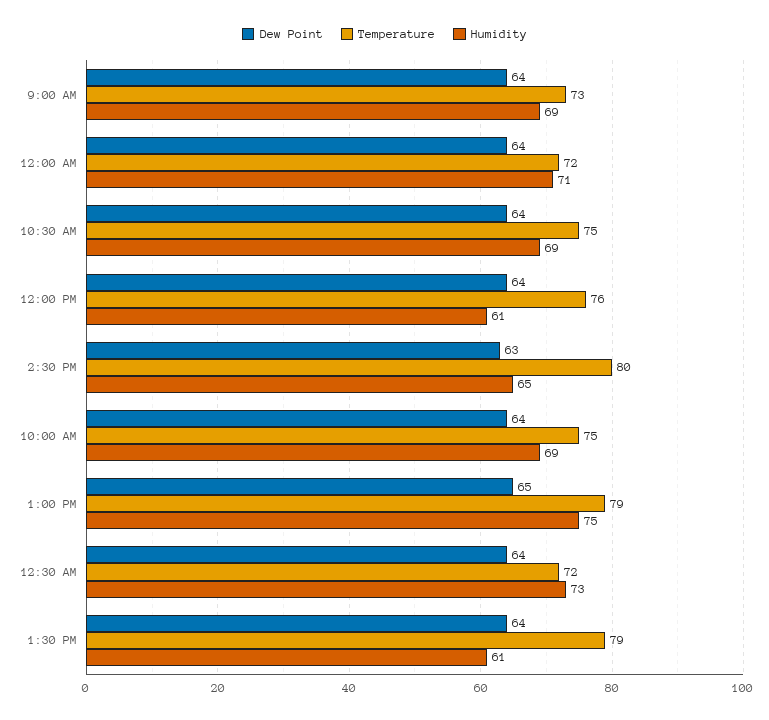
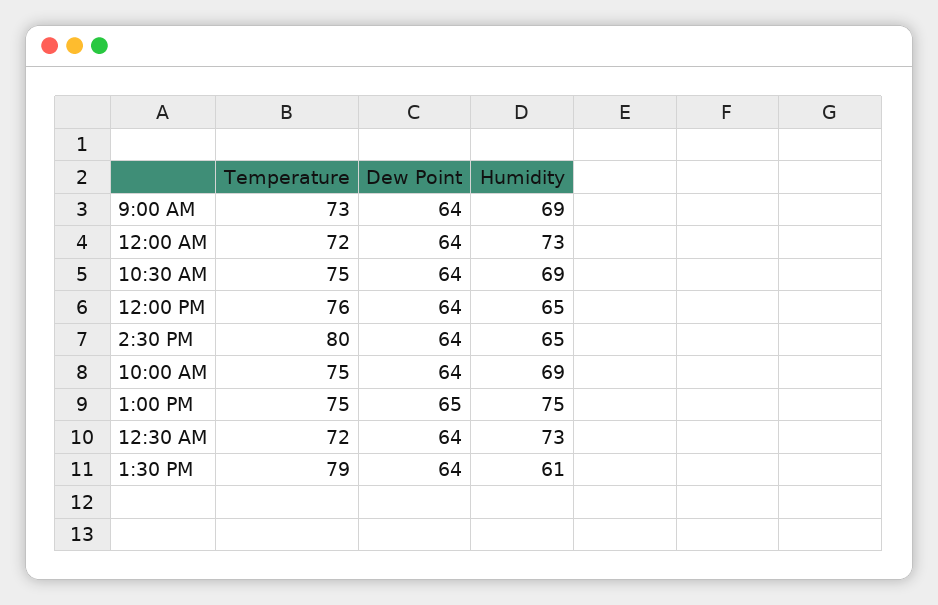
  {
    "Dew Point": {
      "9:00 AM": 64,
      "12:00 AM": 64,
      "10:30 AM": 64,
      "12:00 PM": 64,
-     "2:30 PM": 63,
+     "2:30 PM": 64,
      "10:00 AM": 64,
      "1:00 PM": 65,
      "12:30 AM": 64,
      "1:30 PM": 64
    },
    "Temperature": {
      "9:00 AM": 73,
      "12:00 AM": 72,
      "10:30 AM": 75,
      "12:00 PM": 76,
      "2:30 PM": 80,
      "10:00 AM": 75,
-     "1:00 PM": 79,
+     "1:00 PM": 75,
      "12:30 AM": 72,
      "1:30 PM": 79
    },
    "Humidity": {
      "9:00 AM": 69,
-     "12:00 AM": 71,
+     "12:00 AM": 73,
      "10:30 AM": 69,
-     "12:00 PM": 61,
+     "12:00 PM": 65,
      "2:30 PM": 65,
      "10:00 AM": 69,
      "1:00 PM": 75,
      "12:30 AM": 73,
      "1:30 PM": 61
    }
  }

